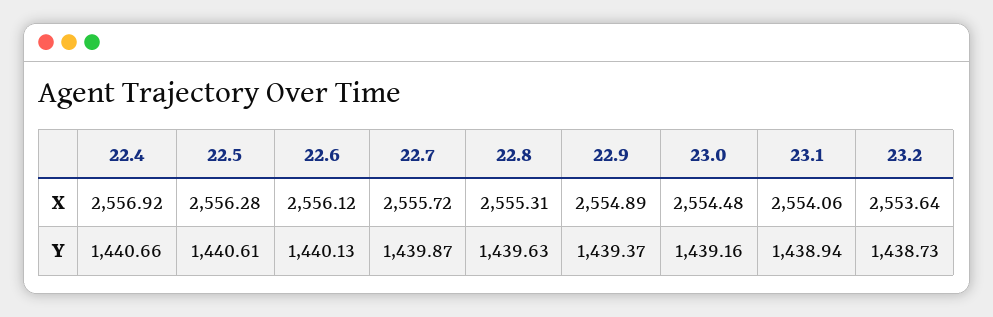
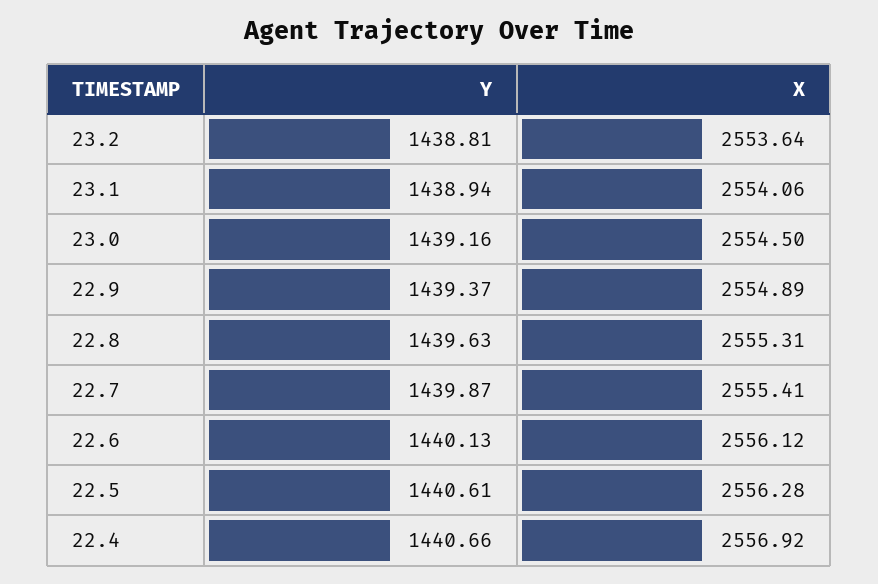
  {
    "22.4": {
      "X": 2556.92,
      "Y": 1440.66
    },
    "22.5": {
      "X": 2556.28,
      "Y": 1440.61
    },
    "22.6": {
      "X": 2556.12,
      "Y": 1440.13
    },
    "22.7": {
-     "X": 2555.72,
+     "X": 2555.41,
      "Y": 1439.87
    },
    "22.8": {
      "X": 2555.31,
      "Y": 1439.63
    },
    "22.9": {
      "X": 2554.89,
      "Y": 1439.37
    },
    "23.0": {
-     "X": 2554.48,
+     "X": 2554.5,
      "Y": 1439.16
    },
    "23.1": {
      "X": 2554.06,
      "Y": 1438.94
    },
    "23.2": {
      "X": 2553.64,
-     "Y": 1438.73
+     "Y": 1438.81
    }
  }

